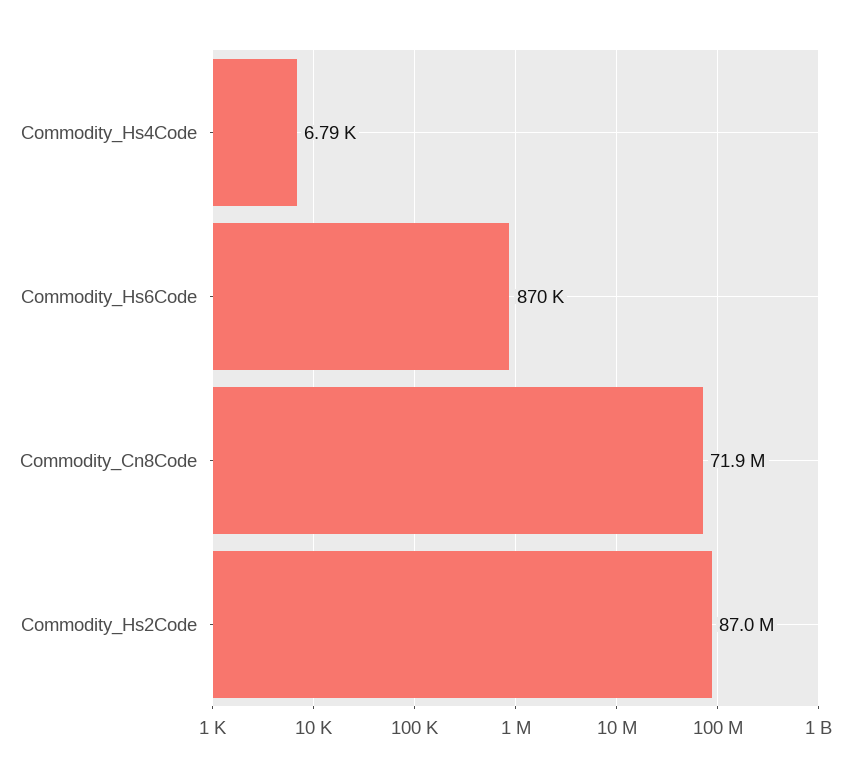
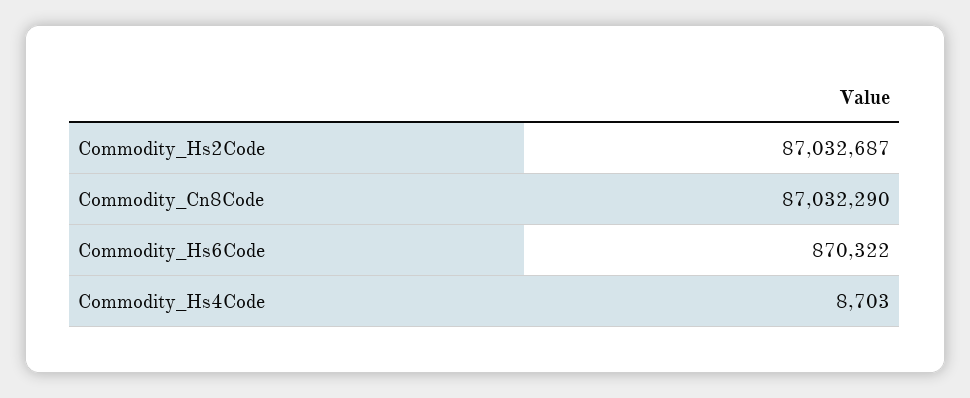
  {
-   "Commodity_Hs4Code": 6790,
+   "Commodity_Hs4Code": 8703,
    "Commodity_Hs6Code": 870322,
-   "Commodity_Cn8Code": 71900000,
+   "Commodity_Cn8Code": 87032290,
    "Commodity_Hs2Code": 87032687
  }

